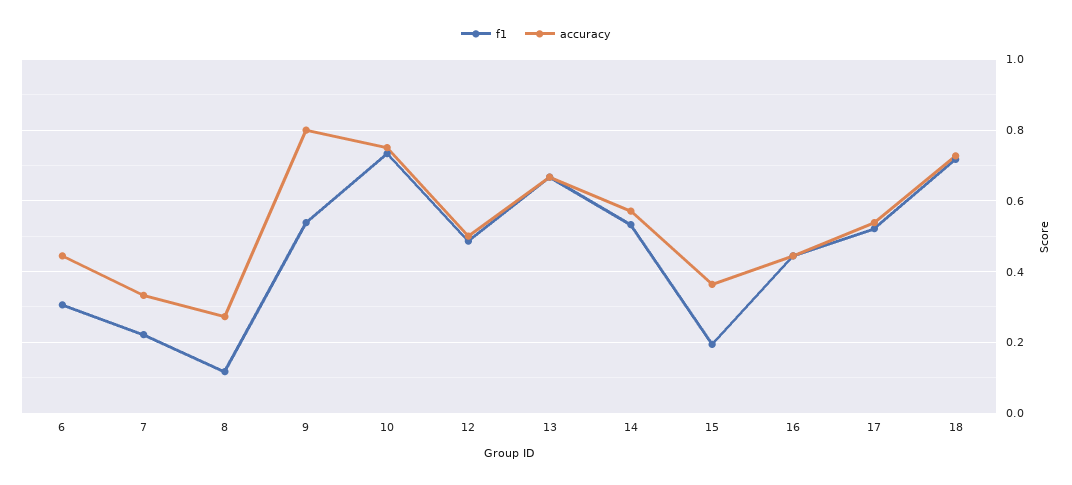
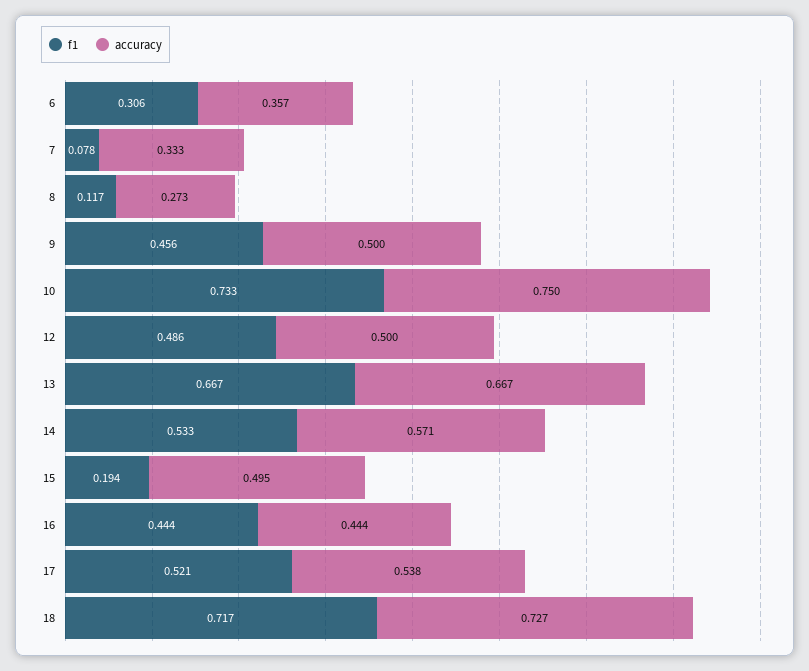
  {
    "f1": {
      "6": 0.306,
-     "7": 0.22,
+     "7": 0.078,
      "8": 0.117,
-     "9": 0.54,
+     "9": 0.456,
      "10": 0.733,
      "12": 0.486,
      "13": 0.667,
      "14": 0.533,
      "15": 0.194,
      "16": 0.444,
      "17": 0.521,
      "18": 0.717
    },
    "accuracy": {
-     "6": 0.44,
+     "6": 0.357,
      "7": 0.333,
      "8": 0.273,
-     "9": 0.8,
+     "9": 0.5,
      "10": 0.75,
      "12": 0.5,
      "13": 0.667,
      "14": 0.571,
-     "15": 0.36,
+     "15": 0.495,
      "16": 0.444,
      "17": 0.538,
      "18": 0.727
    }
  }

